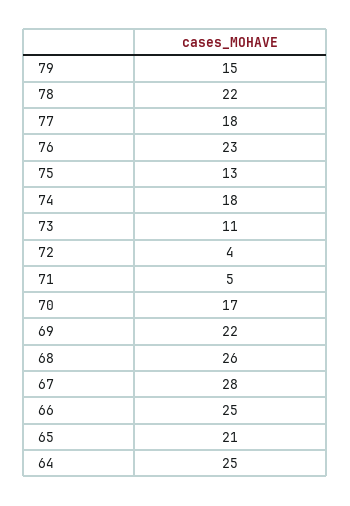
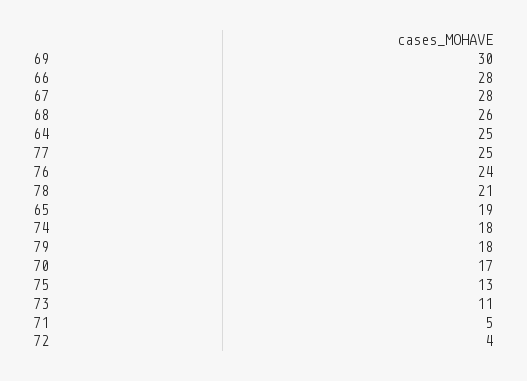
  {
-   "79": 15,
+   "79": 18,
-   "78": 22,
+   "78": 21,
-   "77": 18,
+   "77": 25,
-   "76": 23,
+   "76": 24,
    "75": 13,
    "74": 18,
    "73": 11,
    "72": 4,
    "71": 5,
    "70": 17,
-   "69": 22,
+   "69": 30,
    "68": 26,
    "67": 28,
-   "66": 25,
+   "66": 28,
-   "65": 21,
+   "65": 19,
    "64": 25
  }

